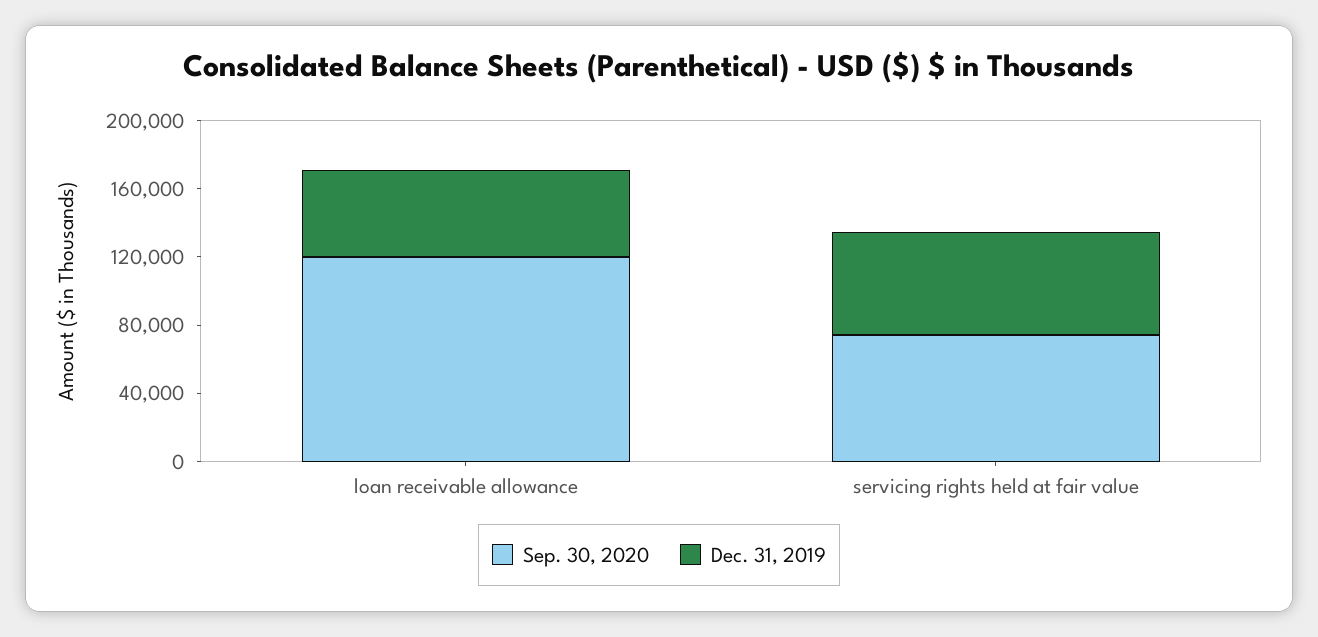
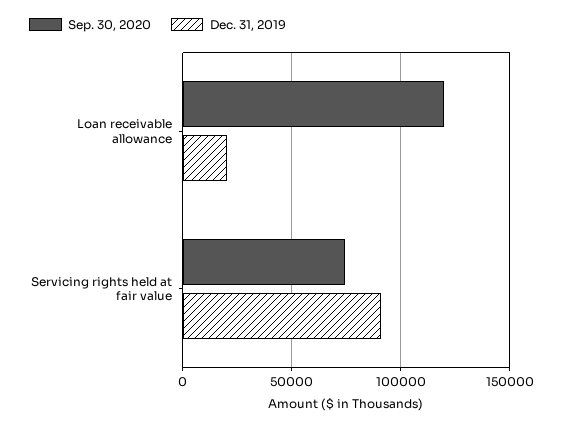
  {
    "Sep. 30, 2020": {
      "loan receivable allowance": 120000,
      "servicing rights held at fair value": 75000
    },
    "Dec. 31, 2019": {
-     "loan receivable allowance": 50000,
+     "loan receivable allowance": 20000,
-     "servicing rights held at fair value": 60000
+     "servicing rights held at fair value": 90000
    }
  }

